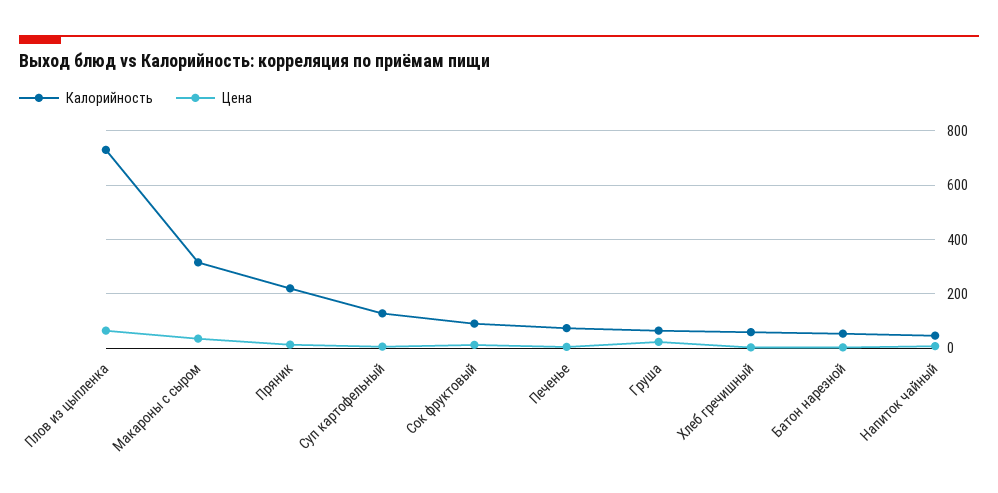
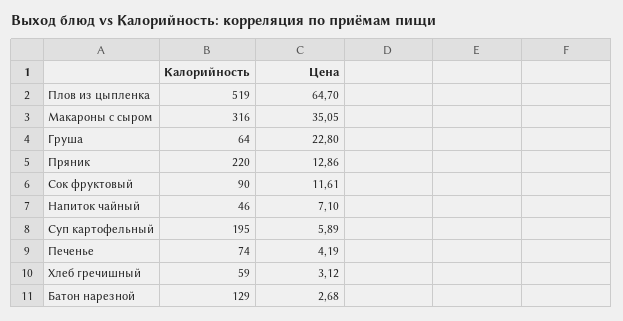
  {
    "Калорийность": {
-     "Плов из цыпленка": 725,
+     "Плов из цыпленка": 519,
      "Макароны с сыром": 316,
      "Пряник": 220,
-     "Суп картофельный": 125,
+     "Суп картофельный": 195,
      "Сок фруктовый": 90,
      "Печенье": 74,
      "Груша": 64,
      "Хлеб гречишный": 59,
-     "Батон нарезной": 50,
+     "Батон нарезной": 129,
      "Напиток чайный": 46
    },
    "Цена": {
      "Плов из цыпленка": 64.7,
      "Макароны с сыром": 35.05,
      "Пряник": 12.86,
      "Суп картофельный": 5.89,
      "Сок фруктовый": 11.61,
      "Печенье": 4.19,
      "Груша": 22.8,
      "Хлеб гречишный": 3.12,
      "Батон нарезной": 2.68,
      "Напиток чайный": 7.1
    }
  }

